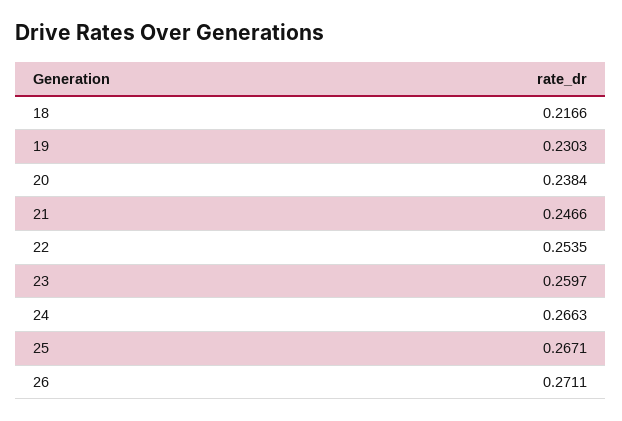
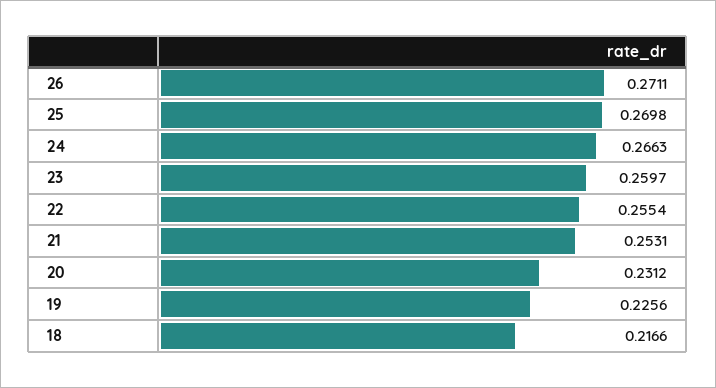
  {
    "18": 0.2166,
-   "19": 0.2303,
+   "19": 0.2256,
-   "20": 0.2384,
+   "20": 0.2312,
-   "21": 0.2466,
+   "21": 0.2531,
-   "22": 0.2535,
+   "22": 0.2554,
    "23": 0.2597,
    "24": 0.2663,
-   "25": 0.2671,
+   "25": 0.2698,
    "26": 0.2711
  }

